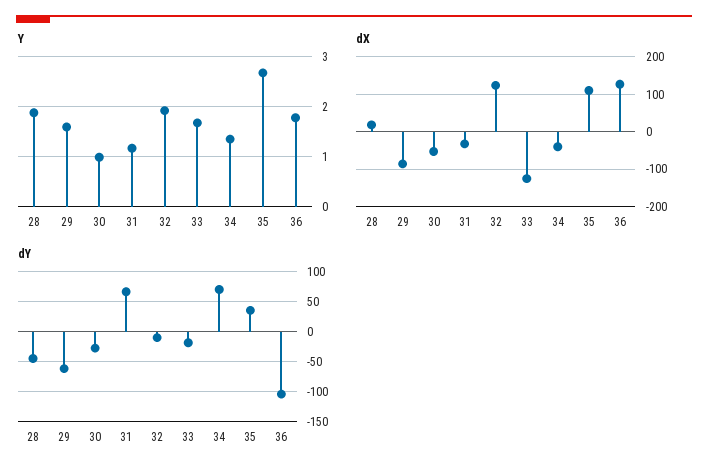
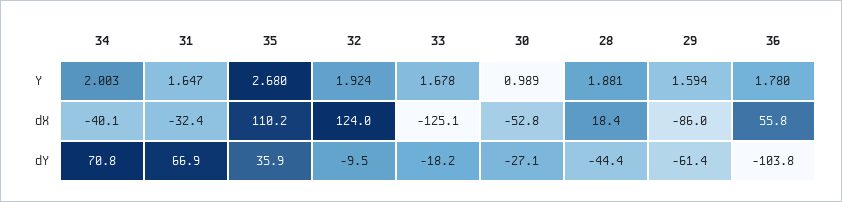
  {
    "Y": {
      "28": 1.881,
      "29": 1.594,
      "30": 0.989,
-     "31": 1.2,
+     "31": 1.647,
      "32": 1.924,
      "33": 1.678,
-     "34": 1.4,
+     "34": 2.003,
      "35": 2.68,
      "36": 1.78
    },
    "dX": {
      "28": 18.4,
      "29": -86,
      "30": -52.8,
      "31": -32.4,
      "32": 124,
      "33": -125.1,
      "34": -40.1,
      "35": 110.2,
-     "36": 120
+     "36": 55.8
    },
    "dY": {
      "28": -44.4,
      "29": -61.4,
      "30": -27.1,
      "31": 66.9,
      "32": -9.5,
      "33": -18.2,
      "34": 70.8,
      "35": 35.9,
      "36": -103.8
    }
  }

